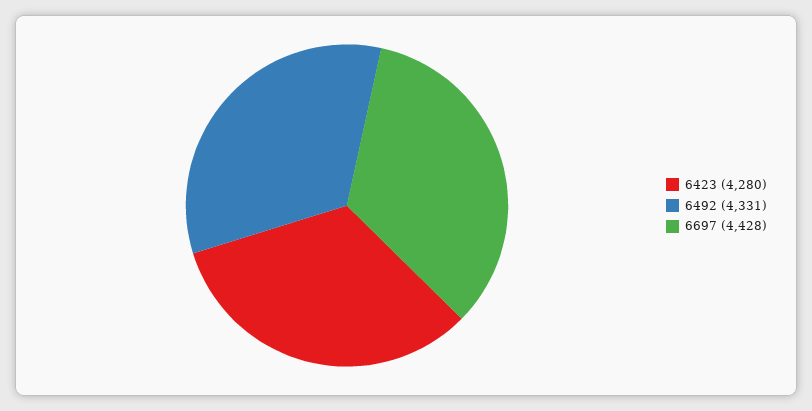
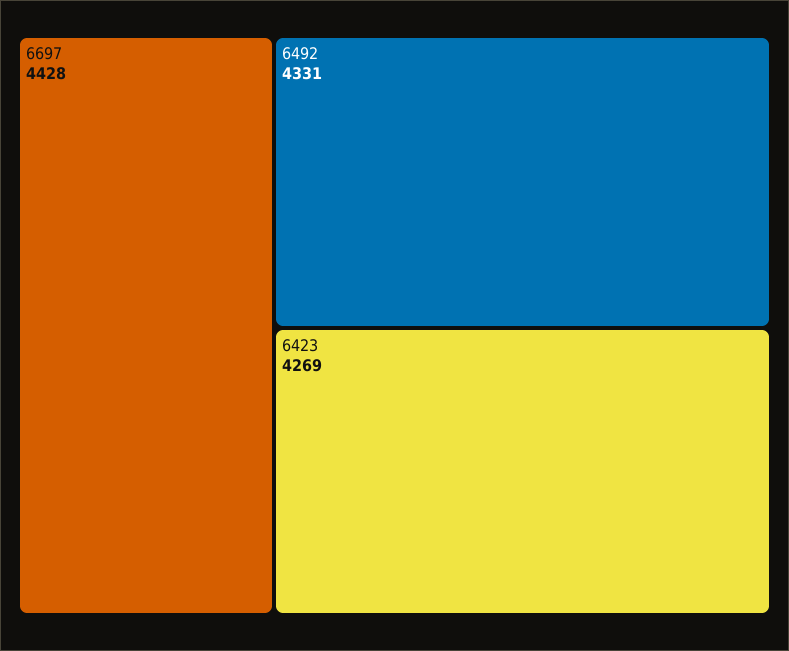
  {
-   "6423": 4280,
+   "6423": 4269,
    "6492": 4331,
    "6697": 4428
  }

